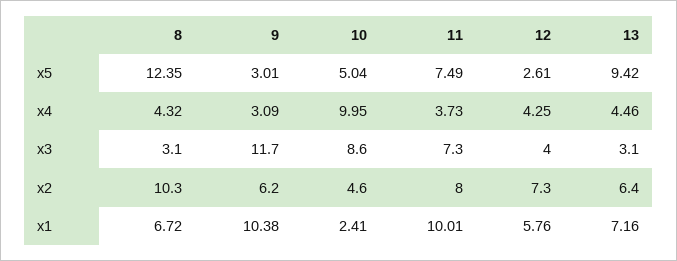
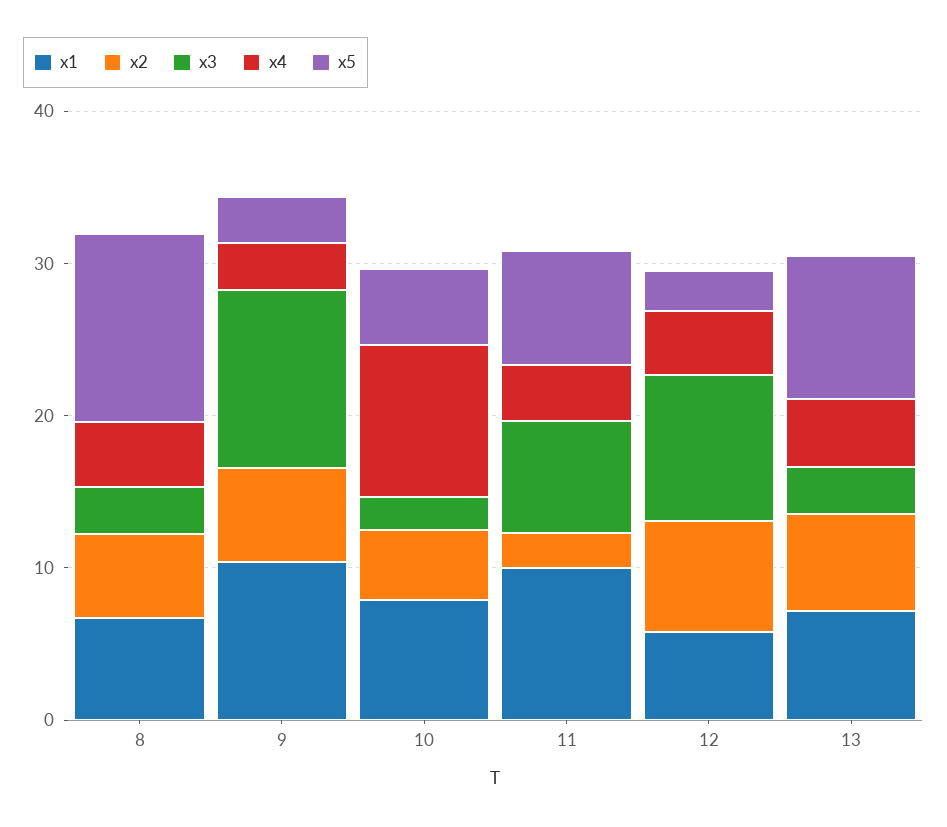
  {
    "x5": {
      "8": 12.35,
      "9": 3.01,
      "10": 5.04,
      "11": 7.49,
      "12": 2.61,
      "13": 9.42
    },
    "x4": {
      "8": 4.32,
      "9": 3.09,
      "10": 9.95,
      "11": 3.73,
      "12": 4.25,
      "13": 4.46
    },
    "x3": {
      "8": 3.1,
      "9": 11.7,
-     "10": 8.6,
+     "10": 2,
      "11": 7.3,
-     "12": 4,
+     "12": 10,
      "13": 3.1
    },
    "x2": {
-     "8": 10.3,
+     "8": 6,
      "9": 6.2,
      "10": 4.6,
-     "11": 8,
+     "11": 2,
      "12": 7.3,
      "13": 6.4
    },
    "x1": {
      "8": 6.72,
      "9": 10.38,
-     "10": 2.41,
+     "10": 8,
      "11": 10.01,
      "12": 5.76,
      "13": 7.16
    }
  }

